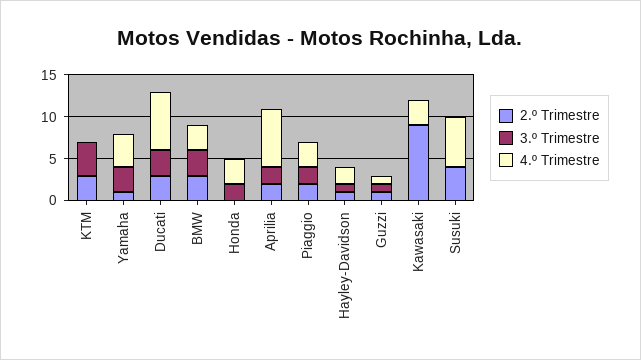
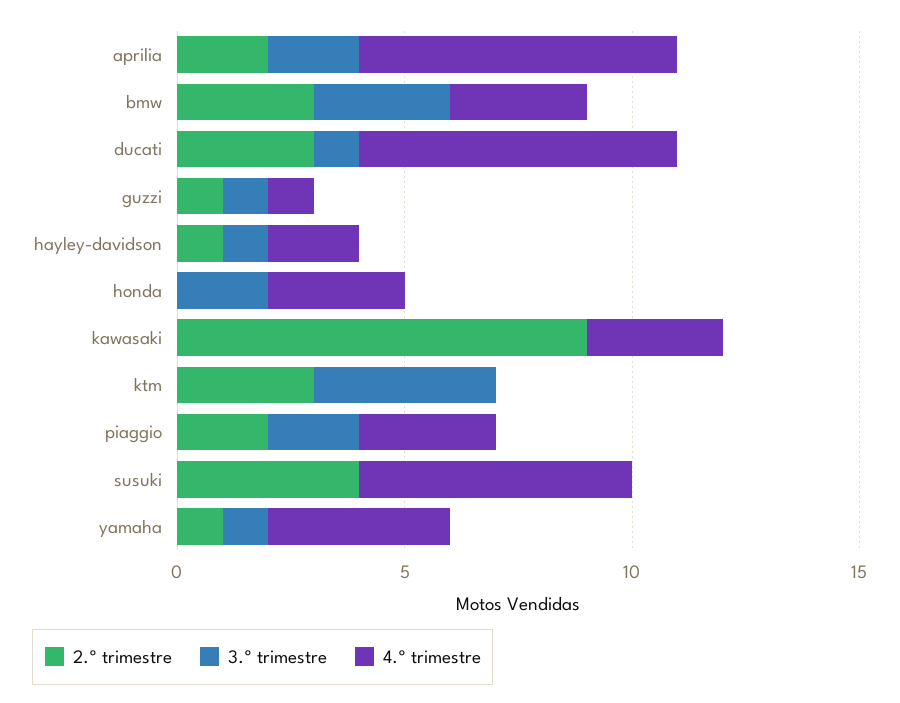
  {
    "2.º Trimestre": {
      "KTM": 3,
      "Yamaha": 1,
      "Ducati": 3,
      "BMW": 3,
      "Honda": 0,
      "Aprilia": 2,
      "Piaggio": 2,
      "Hayley-Davidson": 1,
      "Guzzi": 1,
      "Kawasaki": 9,
      "Susuki": 4
    },
    "3.º Trimestre": {
      "KTM": 4,
-     "Yamaha": 3,
+     "Yamaha": 1,
-     "Ducati": 3,
+     "Ducati": 1,
      "BMW": 3,
      "Honda": 2,
      "Aprilia": 2,
      "Piaggio": 2,
      "Hayley-Davidson": 1,
      "Guzzi": 1,
      "Kawasaki": 0,
      "Susuki": 0
    },
    "4.º Trimestre": {
      "KTM": 0,
      "Yamaha": 4,
      "Ducati": 7,
      "BMW": 3,
      "Honda": 3,
      "Aprilia": 7,
      "Piaggio": 3,
      "Hayley-Davidson": 2,
      "Guzzi": 1,
      "Kawasaki": 3,
      "Susuki": 6
    }
  }

